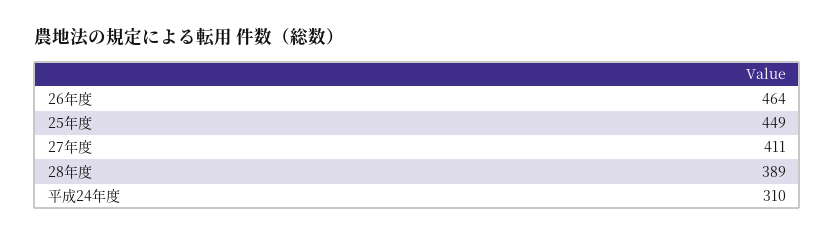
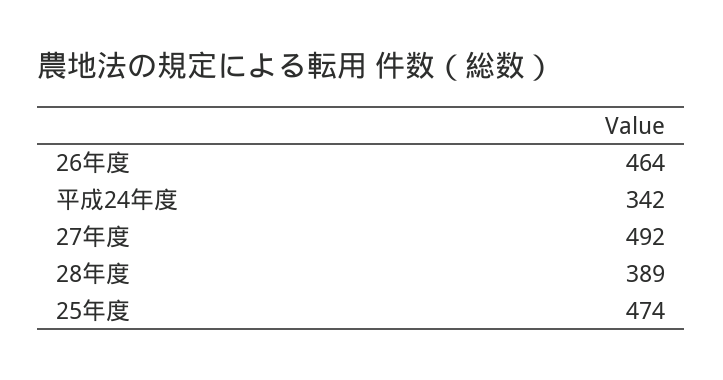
  {
    "26年度": 464,
-   "25年度": 449,
+   "25年度": 474,
-   "27年度": 411,
+   "27年度": 492,
    "28年度": 389,
-   "平成24年度": 310
+   "平成24年度": 342
  }

